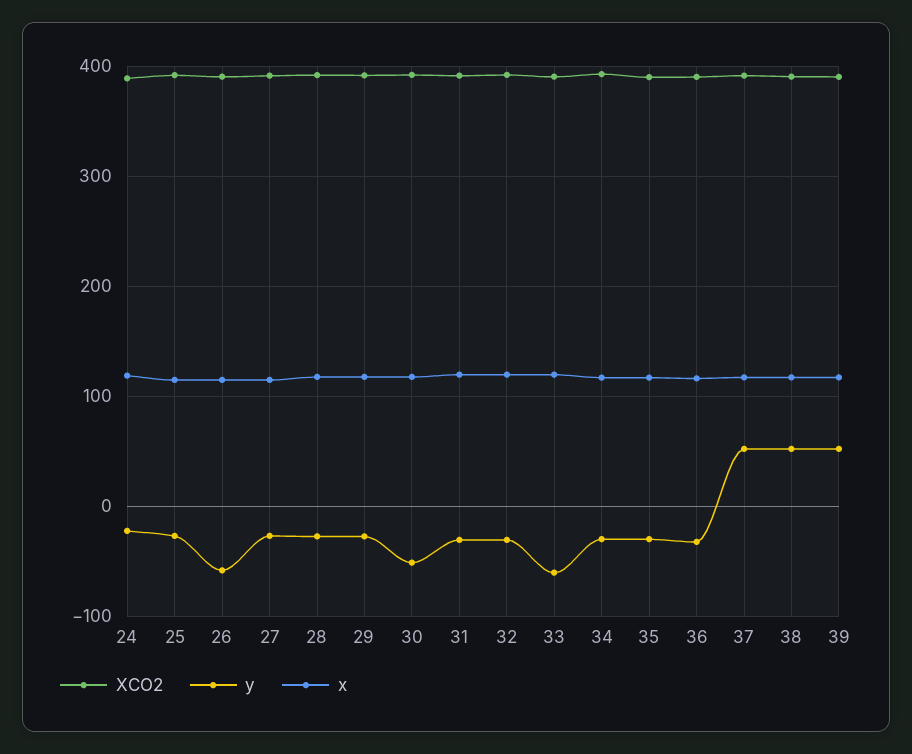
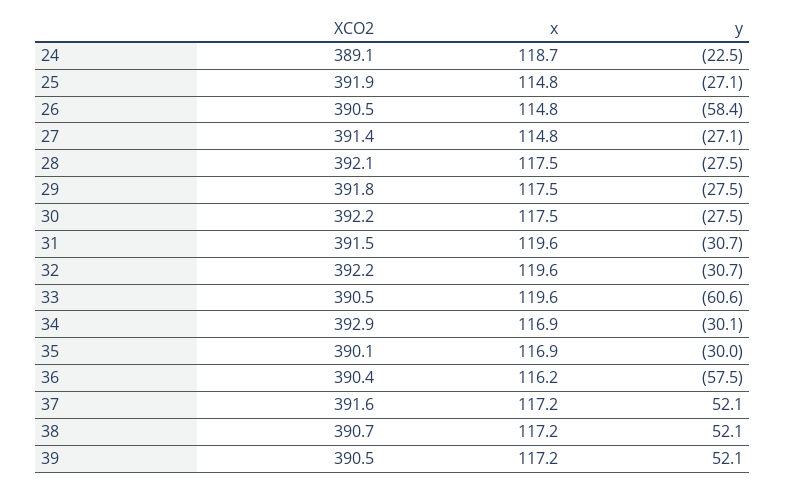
  {
    "XCO2": {
      "24": 389.1,
      "25": 391.9,
      "26": 390.5,
      "27": 391.4,
      "28": 392.1,
      "29": 391.8,
      "30": 392.2,
      "31": 391.5,
      "32": 392.2,
      "33": 390.5,
      "34": 392.9,
      "35": 390.1,
      "36": 390.4,
      "37": 391.6,
      "38": 390.7,
      "39": 390.5
    },
    "y": {
      "24": -22.5,
      "25": -27.1,
      "26": -58.4,
      "27": -27.1,
      "28": -27.5,
      "29": -27.5,
-     "30": -50,
+     "30": -27.5,
      "31": -30.7,
      "32": -30.7,
      "33": -60.6,
      "34": -30.1,
      "35": -30,
-     "36": -30,
+     "36": -57.5,
      "37": 52.1,
      "38": 52.1,
      "39": 52.1
    },
    "x": {
      "24": 118.7,
      "25": 114.8,
      "26": 114.8,
      "27": 114.8,
      "28": 117.5,
      "29": 117.5,
      "30": 117.5,
      "31": 119.6,
      "32": 119.6,
      "33": 119.6,
      "34": 116.9,
      "35": 116.9,
      "36": 116.2,
      "37": 117.2,
      "38": 117.2,
      "39": 117.2
    }
  }

